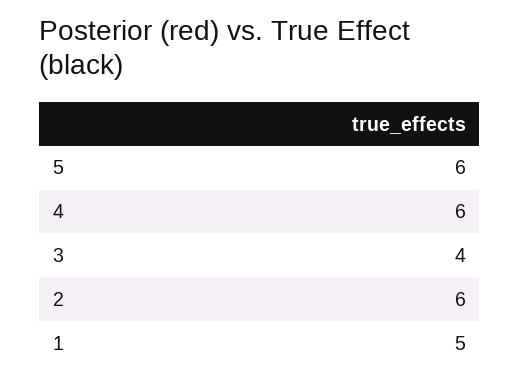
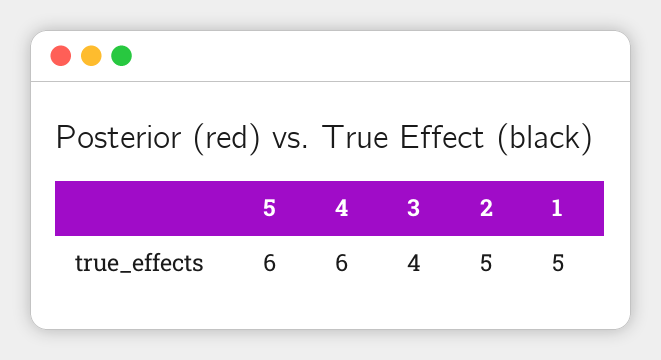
  {
    "5": 6,
    "4": 6,
    "3": 4,
-   "2": 6,
+   "2": 5,
    "1": 5
  }

